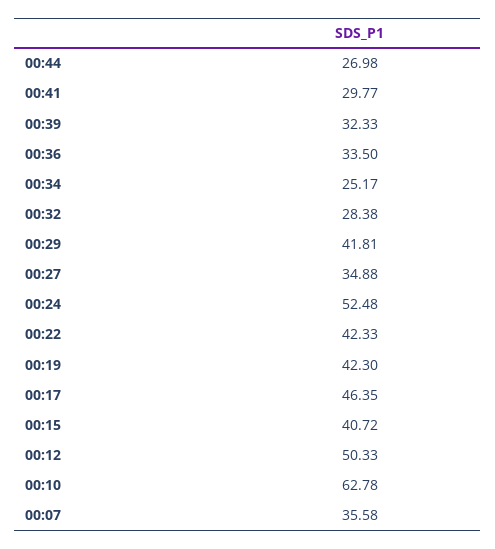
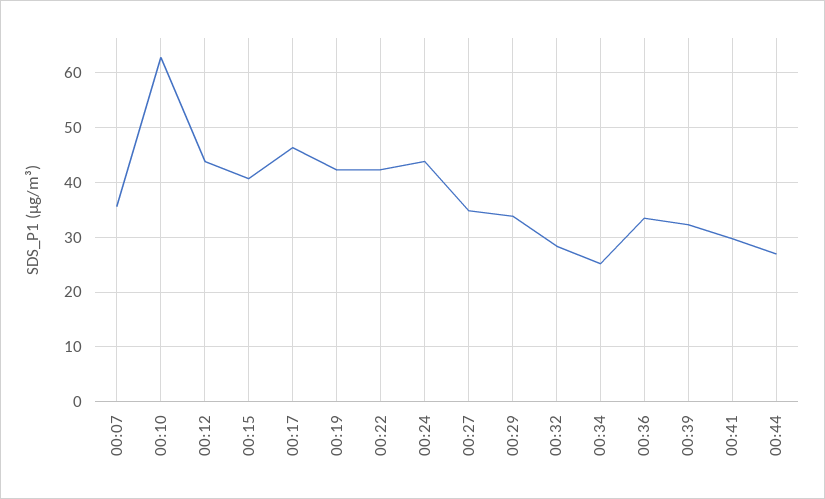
  {
    "00:44": 26.98,
    "00:41": 29.77,
    "00:39": 32.33,
    "00:36": 33.5,
    "00:34": 25.17,
    "00:32": 28.38,
-   "00:29": 41.81,
+   "00:29": 34,
    "00:27": 34.88,
-   "00:24": 52.48,
+   "00:24": 44,
    "00:22": 42.33,
    "00:19": 42.3,
    "00:17": 46.35,
    "00:15": 40.72,
-   "00:12": 50.33,
+   "00:12": 44,
    "00:10": 62.78,
    "00:07": 35.58
  }

